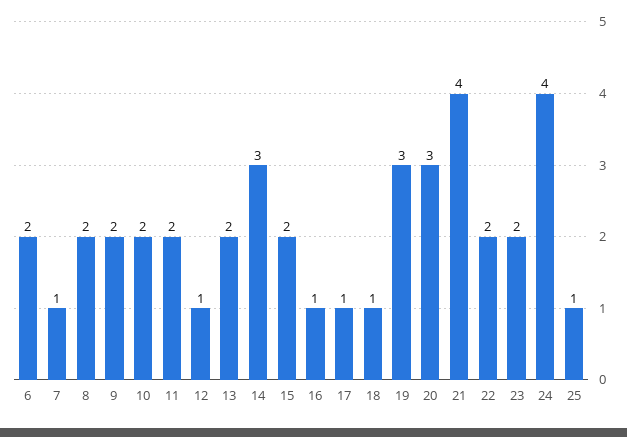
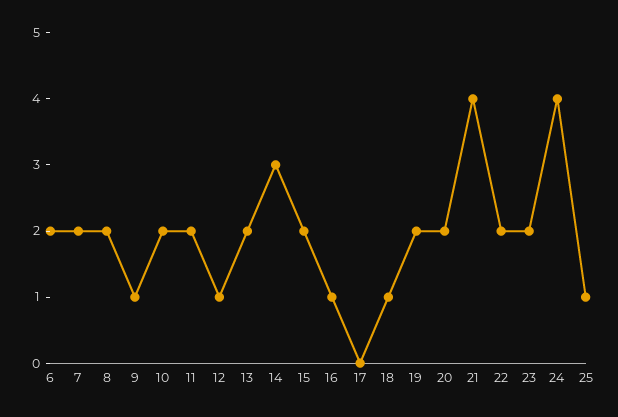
  {
    "6": 2,
-   "7": 1,
+   "7": 2,
    "8": 2,
-   "9": 2,
+   "9": 1,
    "10": 2,
    "11": 2,
    "12": 1,
    "13": 2,
    "14": 3,
    "15": 2,
    "16": 1,
-   "17": 1,
+   "17": 0,
    "18": 1,
-   "19": 3,
+   "19": 2,
-   "20": 3,
+   "20": 2,
    "21": 4,
    "22": 2,
    "23": 2,
    "24": 4,
    "25": 1
  }

